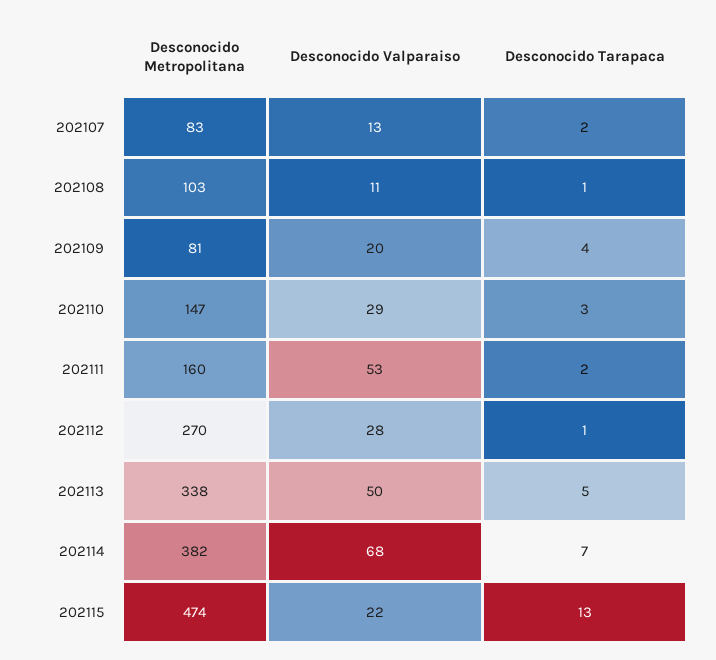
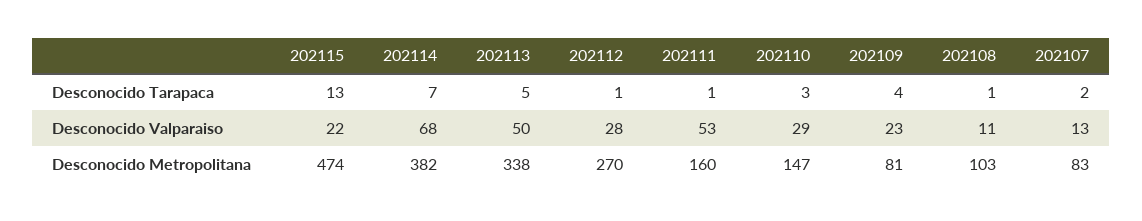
  {
    "Desconocido Metropolitana": {
      "202107": 83,
      "202108": 103,
      "202109": 81,
      "202110": 147,
      "202111": 160,
      "202112": 270,
      "202113": 338,
      "202114": 382,
      "202115": 474
    },
    "Desconocido Valparaiso": {
      "202107": 13,
      "202108": 11,
-     "202109": 20,
+     "202109": 23,
      "202110": 29,
      "202111": 53,
      "202112": 28,
      "202113": 50,
      "202114": 68,
      "202115": 22
    },
    "Desconocido Tarapaca": {
      "202107": 2,
      "202108": 1,
      "202109": 4,
      "202110": 3,
-     "202111": 2,
+     "202111": 1,
      "202112": 1,
      "202113": 5,
      "202114": 7,
      "202115": 13
    }
  }

